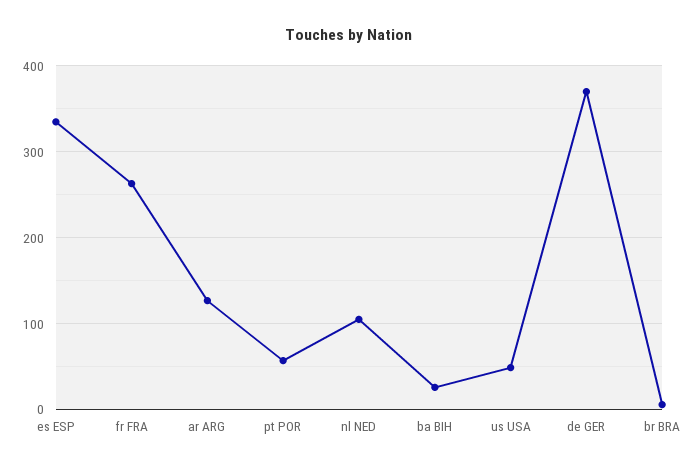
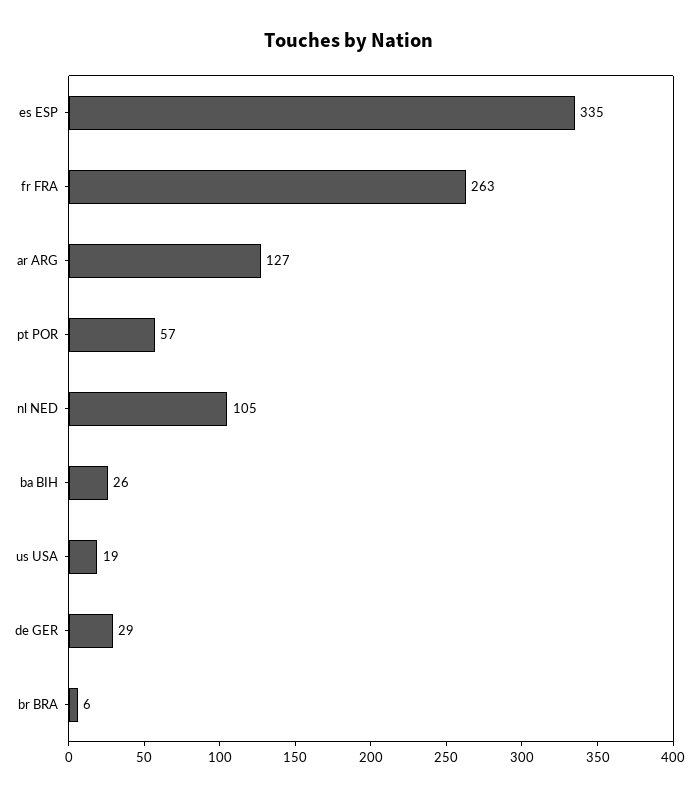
  {
    "es ESP": 335,
    "fr FRA": 263,
    "ar ARG": 127,
    "pt POR": 57,
    "nl NED": 105,
    "ba BIH": 26,
-   "us USA": 50,
+   "us USA": 19,
-   "de GER": 370,
+   "de GER": 29,
    "br BRA": 6
  }

